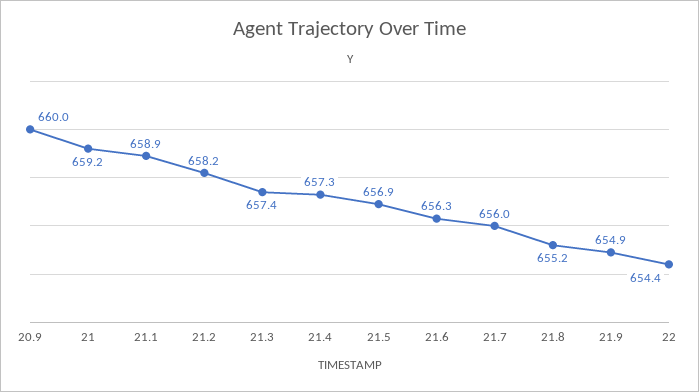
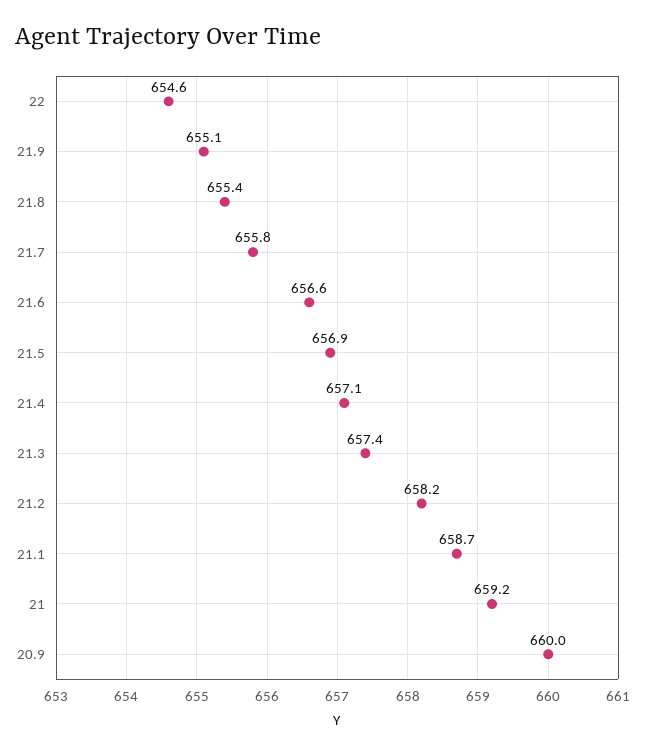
  {
    "20.9": 660,
    "21": 659.2,
-   "21.1": 658.9,
+   "21.1": 658.7,
    "21.2": 658.2,
    "21.3": 657.4,
-   "21.4": 657.3,
+   "21.4": 657.1,
    "21.5": 656.9,
-   "21.6": 656.3,
+   "21.6": 656.6,
-   "21.7": 656,
+   "21.7": 655.8,
-   "21.8": 655.2,
+   "21.8": 655.4,
-   "21.9": 654.9,
+   "21.9": 655.1,
-   "22": 654.4
+   "22": 654.6
  }

